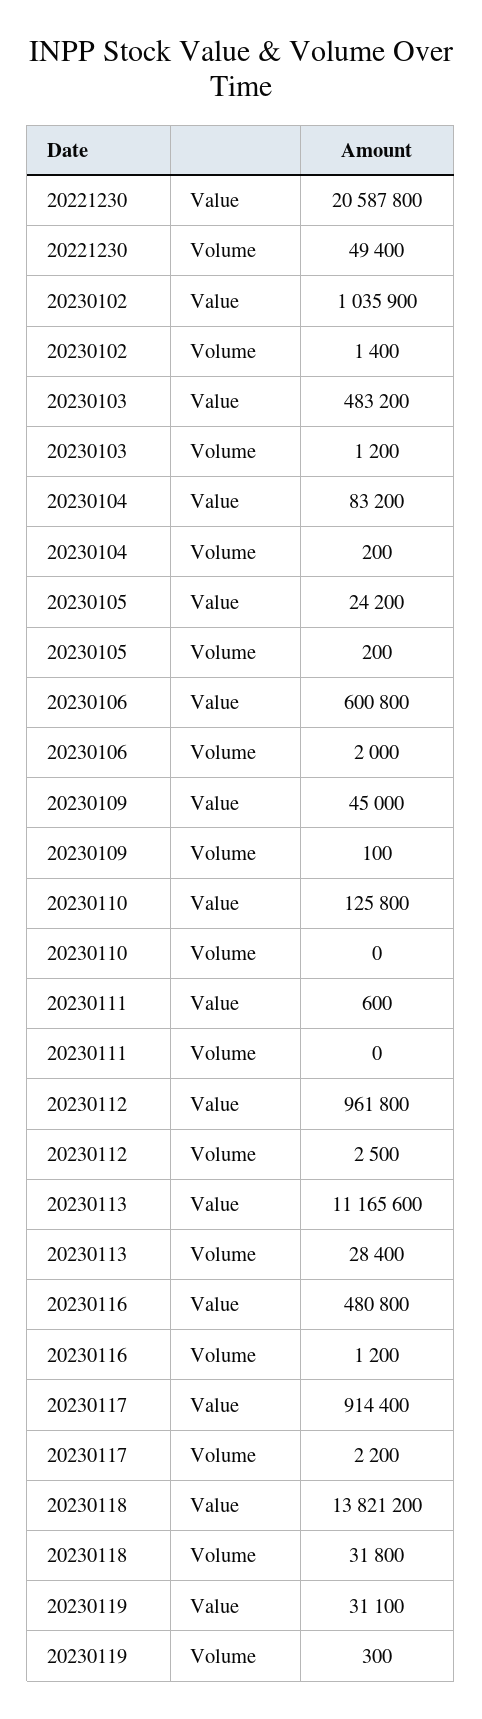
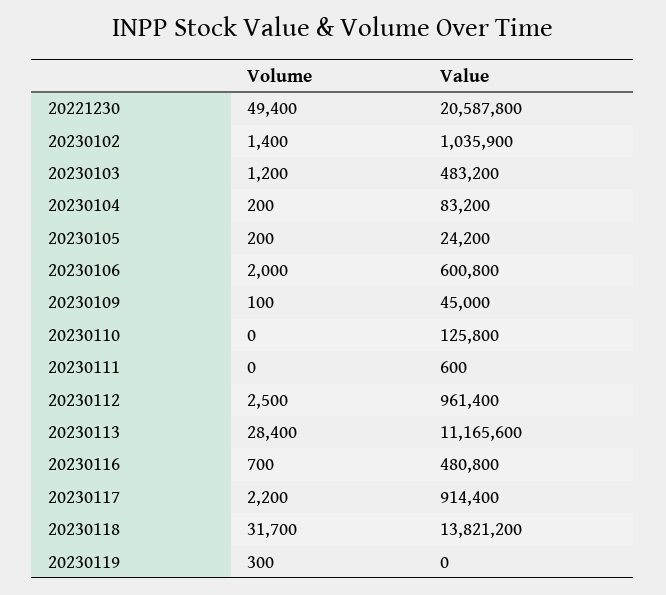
  {
    "20221230": {
      "Value": 20587800,
      "Volume": 49400
    },
    "20230102": {
      "Value": 1035900,
      "Volume": 1400
    },
    "20230103": {
      "Value": 483200,
      "Volume": 1200
    },
    "20230104": {
      "Value": 83200,
      "Volume": 200
    },
    "20230105": {
      "Value": 24200,
      "Volume": 200
    },
    "20230106": {
      "Value": 600800,
      "Volume": 2000
    },
    "20230109": {
      "Value": 45000,
      "Volume": 100
    },
    "20230110": {
      "Value": 125800,
      "Volume": 0
    },
    "20230111": {
      "Value": 600,
      "Volume": 0
    },
    "20230112": {
-     "Value": 961800,
+     "Value": 961400,
      "Volume": 2500
    },
    "20230113": {
      "Value": 11165600,
      "Volume": 28400
    },
    "20230116": {
      "Value": 480800,
-     "Volume": 1200
+     "Volume": 700
    },
    "20230117": {
      "Value": 914400,
      "Volume": 2200
    },
    "20230118": {
      "Value": 13821200,
-     "Volume": 31800
+     "Volume": 31700
    },
    "20230119": {
-     "Value": 31100,
+     "Value": 0,
      "Volume": 300
    }
  }

